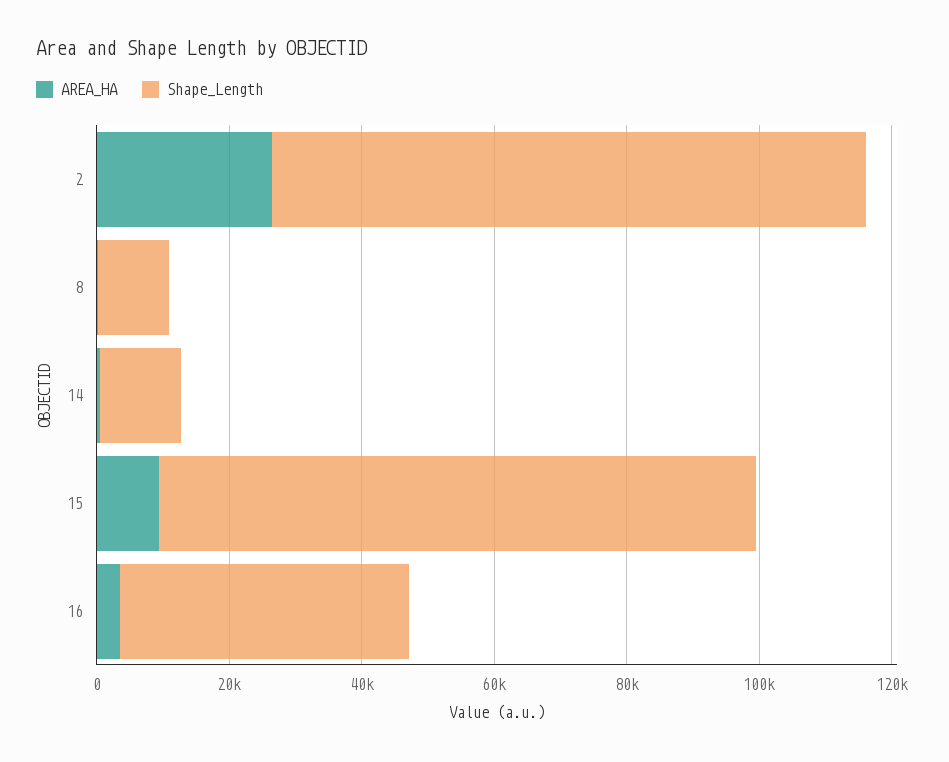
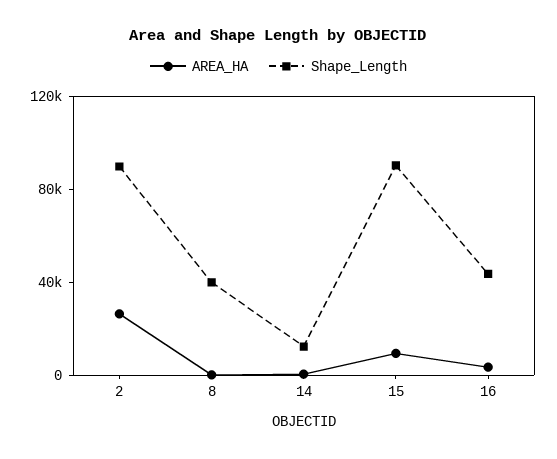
  {
    "AREA_HA": {
      "2": 25000,
      "8": 0,
      "14": 0,
      "15": 10000,
      "16": 5000
    },
    "Shape_Length": {
      "2": 90000,
-     "8": 10000,
+     "8": 40000,
      "14": 10000,
      "15": 90000,
      "16": 45000
    }
  }

